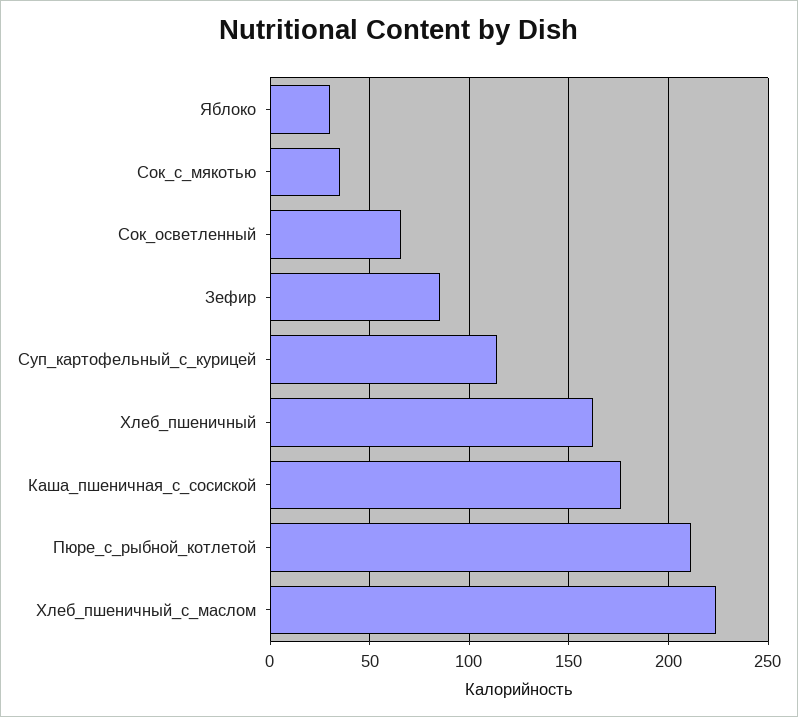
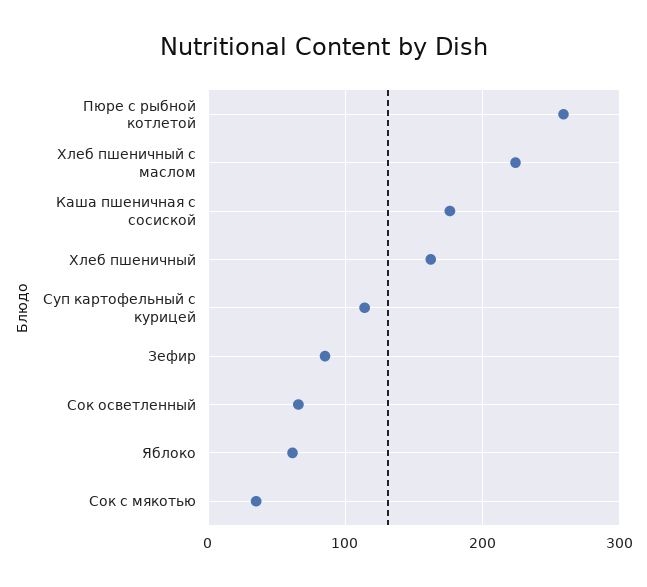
  {
-   "Яблоко": 30,
+   "Яблоко": 60,
    "Сок_с_мякотью": 35,
    "Сок_осветленный": 65,
    "Зефир": 85,
    "Суп_картофельный_с_курицей": 115,
    "Хлеб_пшеничный": 160,
    "Каша_пшеничная_с_сосиской": 175,
-   "Пюре_с_рыбной_котлетой": 210,
+   "Пюре_с_рыбной_котлетой": 260,
    "Хлеб_пшеничный_с_маслом": 225
  }

